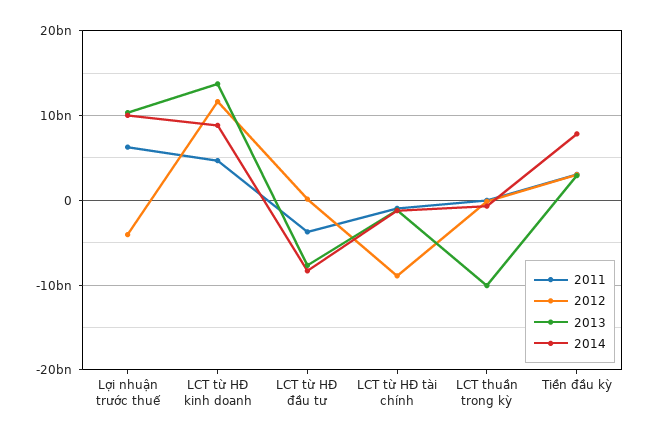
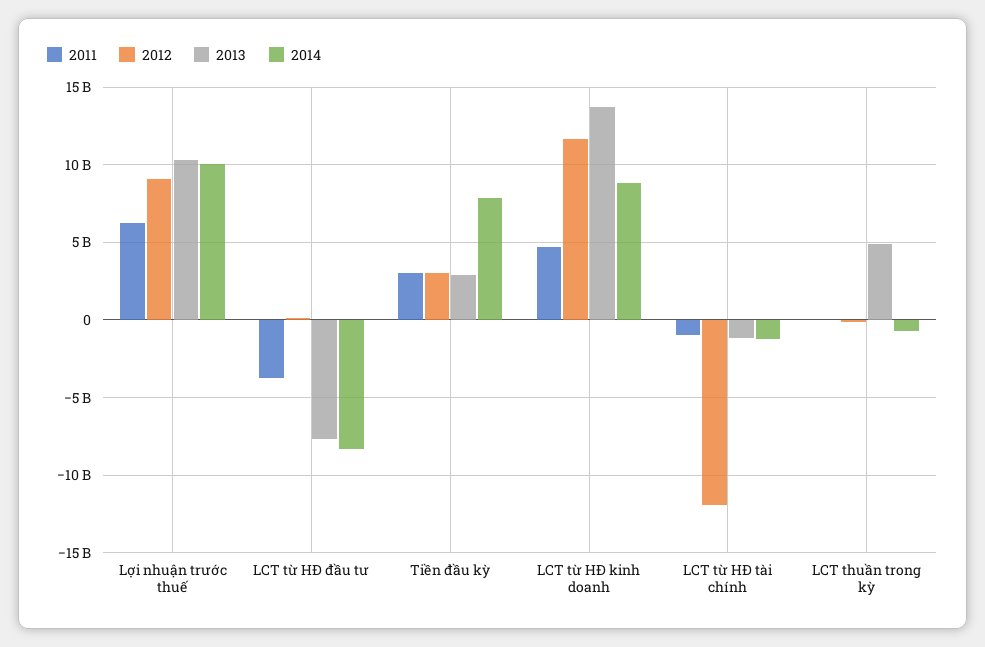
  {
    "2011": {
      "Lợi nhuận trước thuế": 6500000000,
      "LCT từ HĐ kinh doanh": 4500000000,
      "LCT từ HĐ đầu tư": -3500000000,
      "LCT từ HĐ tài chính": -1000000000,
      "LCT thuần trong kỳ": 0,
      "Tiền đầu kỳ": 3000000000
    },
    "2012": {
-     "Lợi nhuận trước thuế": -4000000000,
+     "Lợi nhuận trước thuế": 9000000000,
      "LCT từ HĐ kinh doanh": 11500000000,
      "LCT từ HĐ đầu tư": 0,
-     "LCT từ HĐ tài chính": -9000000000,
+     "LCT từ HĐ tài chính": -12000000000,
      "LCT thuần trong kỳ": 0,
      "Tiền đầu kỳ": 3000000000
    },
    "2013": {
      "Lợi nhuận trước thuế": 10500000000,
      "LCT từ HĐ kinh doanh": 13500000000,
      "LCT từ HĐ đầu tư": -7500000000,
      "LCT từ HĐ tài chính": -1000000000,
-     "LCT thuần trong kỳ": -10000000000,
+     "LCT thuần trong kỳ": 5000000000,
      "Tiền đầu kỳ": 3000000000
    },
    "2014": {
      "Lợi nhuận trước thuế": 10000000000,
      "LCT từ HĐ kinh doanh": 9000000000,
      "LCT từ HĐ đầu tư": -8500000000,
      "LCT từ HĐ tài chính": -1000000000,
      "LCT thuần trong kỳ": -500000000,
      "Tiền đầu kỳ": 8000000000
    }
  }

